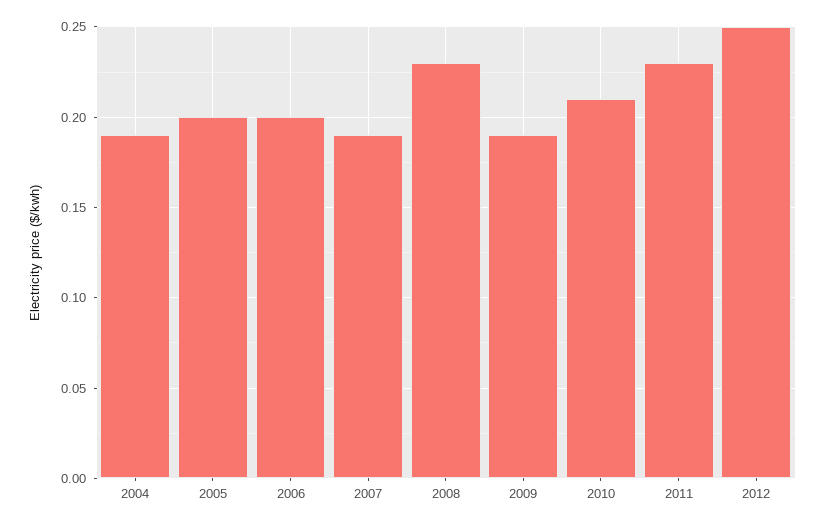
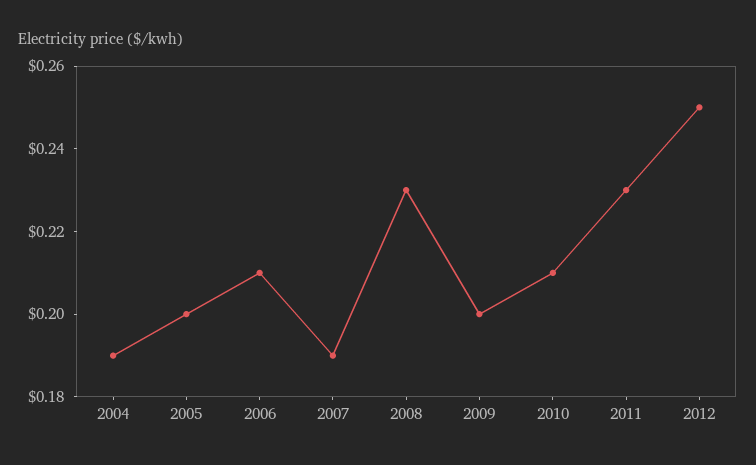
  {
    "2004": 0.19,
    "2005": 0.2,
-   "2006": 0.2,
+   "2006": 0.21,
    "2007": 0.19,
    "2008": 0.23,
-   "2009": 0.19,
+   "2009": 0.2,
    "2010": 0.21,
    "2011": 0.23,
    "2012": 0.25
  }

